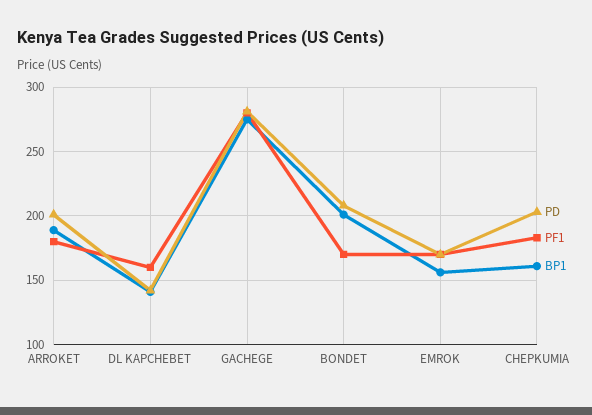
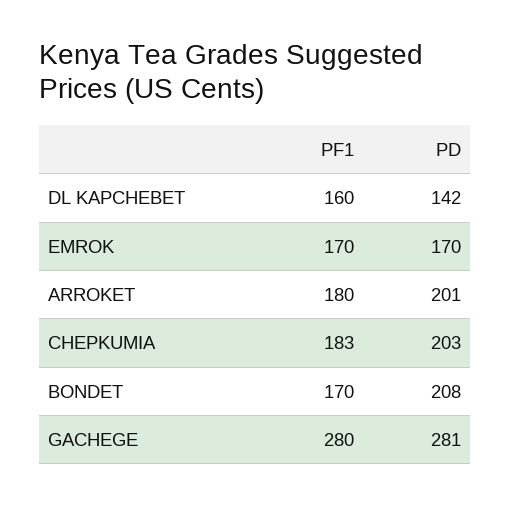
  {
    "PD": {
      "ARROKET": 201,
      "DL KAPCHEBET": 142,
      "GACHEGE": 281,
      "BONDET": 208,
      "EMROK": 170,
      "CHEPKUMIA": 203
    },
    "PF1": {
      "ARROKET": 180,
      "DL KAPCHEBET": 160,
      "GACHEGE": 280,
      "BONDET": 170,
      "EMROK": 170,
      "CHEPKUMIA": 183
-   },
+   }
-   "BP1": {
-     "ARROKET": 190,
-     "DL KAPCHEBET": 140,
-     "GACHEGE": 275,
-     "BONDET": 200,
-     "EMROK": 155,
-     "CHEPKUMIA": 160
-   }
  }

